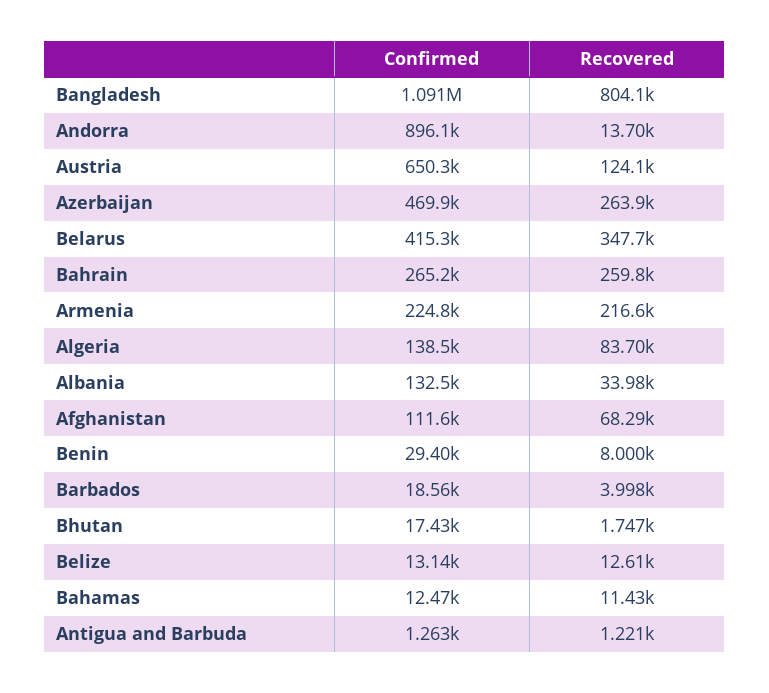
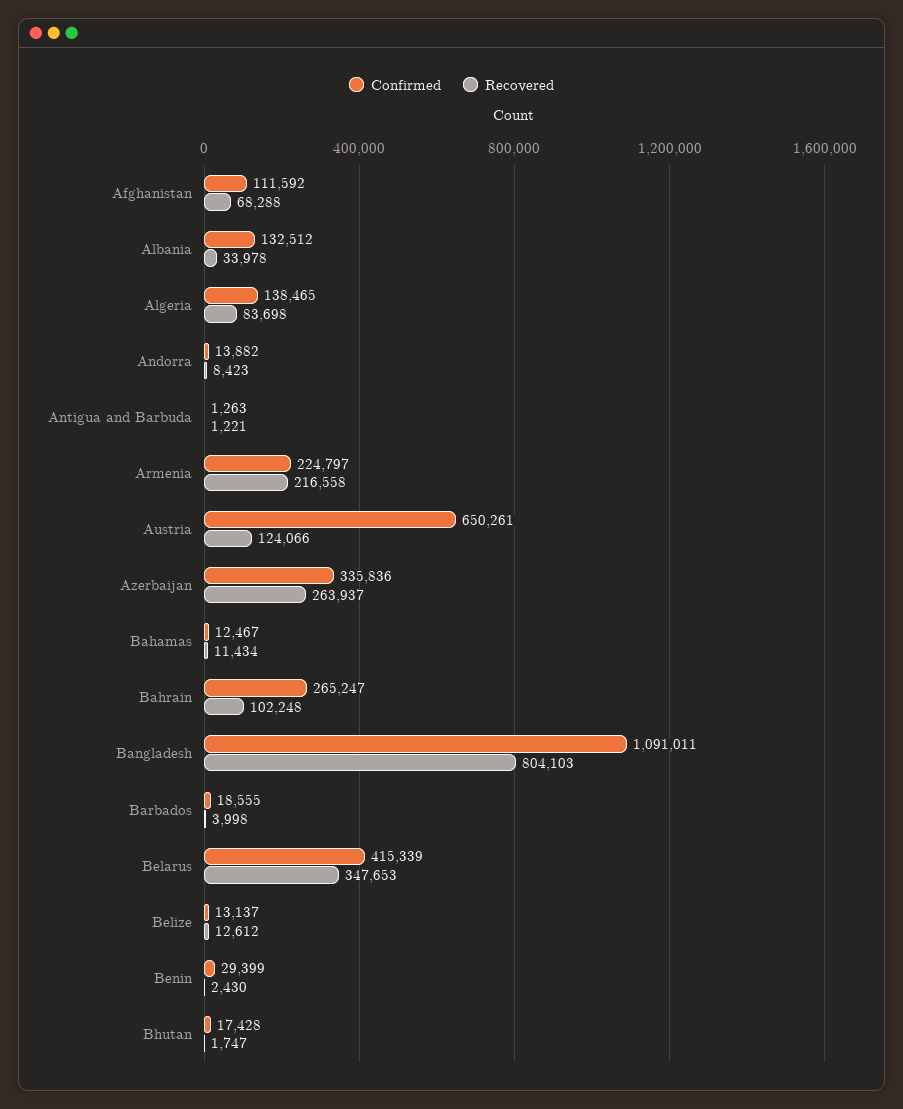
  {
    "Confirmed": {
      "Bangladesh": 1091011,
-     "Andorra": 896100,
+     "Andorra": 13882,
      "Austria": 650261,
-     "Azerbaijan": 469900,
+     "Azerbaijan": 335836,
      "Belarus": 415339,
      "Bahrain": 265247,
      "Armenia": 224797,
      "Algeria": 138465,
      "Albania": 132512,
      "Afghanistan": 111592,
      "Benin": 29399,
      "Barbados": 18555,
      "Bhutan": 17428,
      "Belize": 13137,
      "Bahamas": 12467,
      "Antigua and Barbuda": 1263
    },
    "Recovered": {
      "Bangladesh": 804103,
-     "Andorra": 13700,
+     "Andorra": 8423,
      "Austria": 124066,
      "Azerbaijan": 263937,
      "Belarus": 347653,
-     "Bahrain": 259800,
+     "Bahrain": 102248,
      "Armenia": 216558,
      "Algeria": 83698,
      "Albania": 33978,
      "Afghanistan": 68288,
-     "Benin": 8000,
+     "Benin": 2430,
      "Barbados": 3998,
      "Bhutan": 1747,
      "Belize": 12612,
      "Bahamas": 11434,
      "Antigua and Barbuda": 1221
    }
  }

